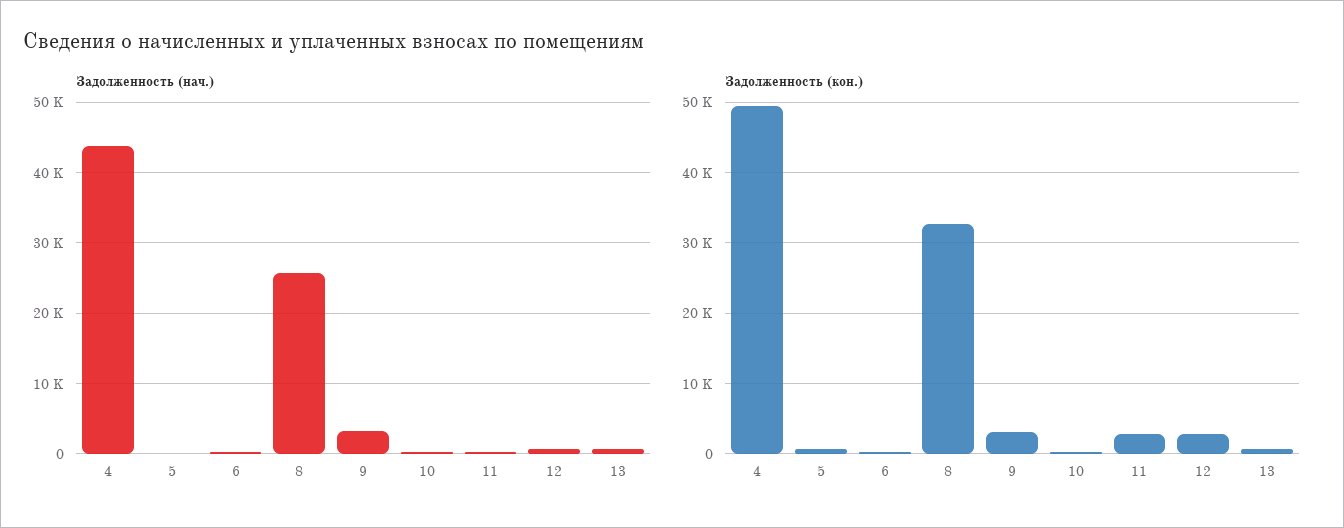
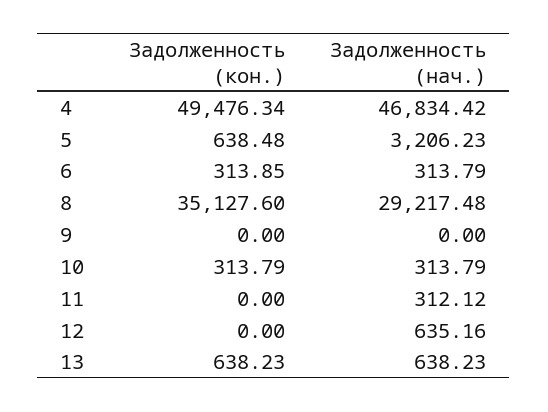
  {
    "Задолженность (нач.)": {
-     "4": 44000,
+     "4": 46834.42,
-     "5": 0,
+     "5": 3206.23,
      "6": 313.79,
-     "8": 26000,
+     "8": 29217.48,
-     "9": 3000,
+     "9": 0,
      "10": 313.79,
      "11": 312.12,
      "12": 635.16,
      "13": 638.23
    },
    "Задолженность (кон.)": {
      "4": 49476.34,
      "5": 638.48,
      "6": 313.85,
-     "8": 33000,
+     "8": 35127.6,
-     "9": 3000,
+     "9": 0,
      "10": 313.79,
-     "11": 3000,
+     "11": 0,
-     "12": 3000,
+     "12": 0,
      "13": 638.23
    }
  }

